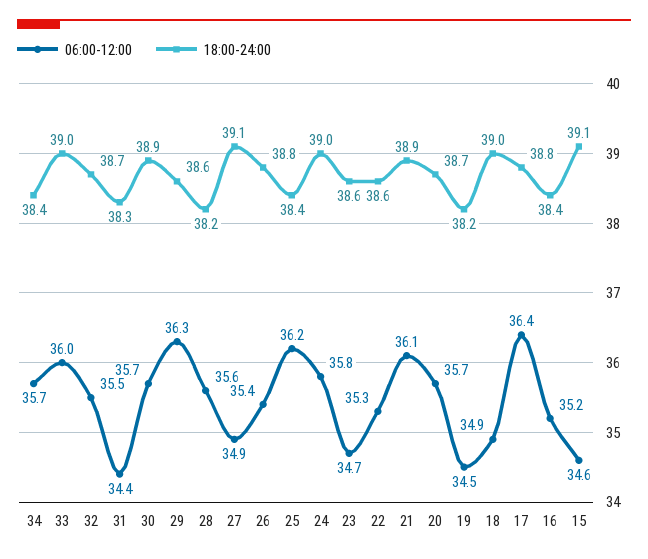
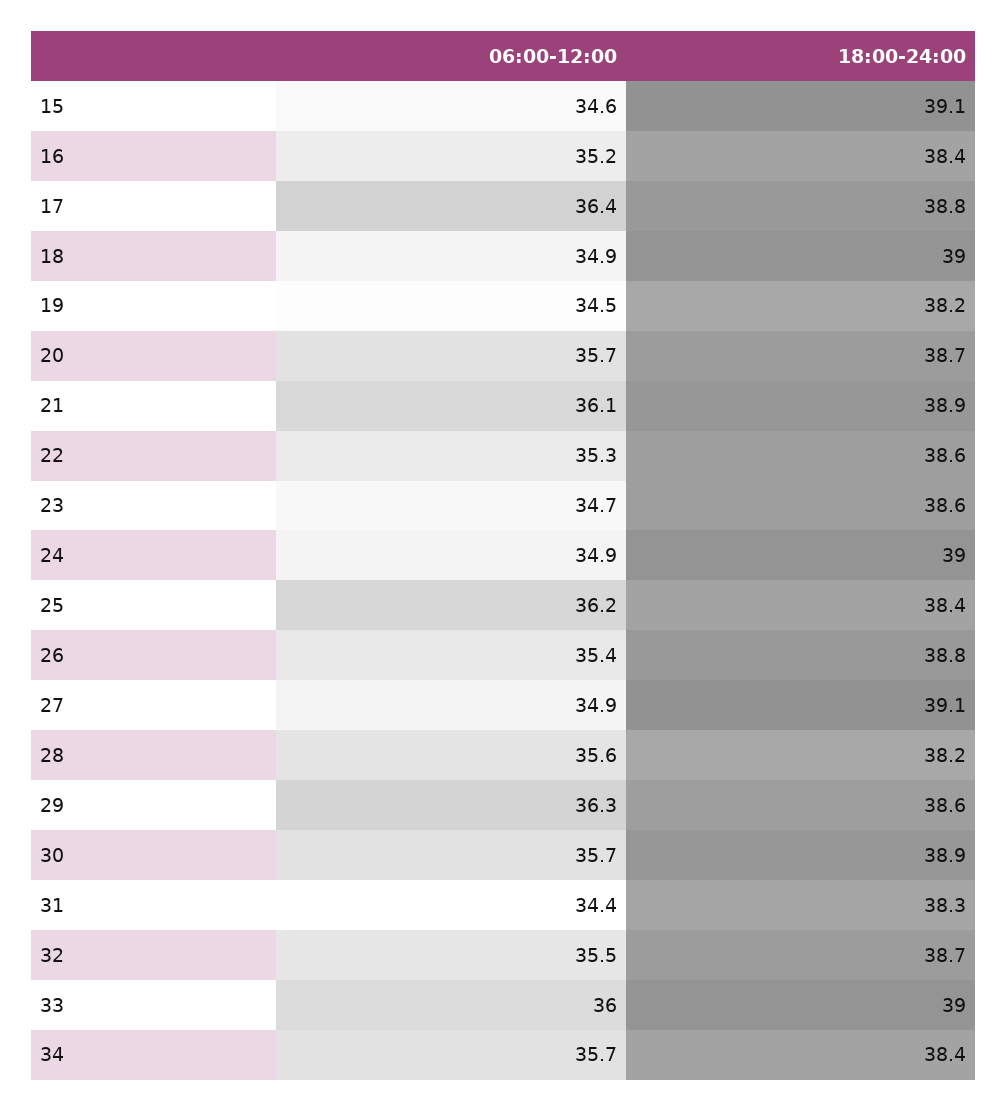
  {
    "06:00-12:00": {
      "34": 35.7,
      "33": 36,
      "32": 35.5,
      "31": 34.4,
      "30": 35.7,
      "29": 36.3,
      "28": 35.6,
      "27": 34.9,
      "26": 35.4,
      "25": 36.2,
-     "24": 35.8,
+     "24": 34.9,
      "23": 34.7,
      "22": 35.3,
      "21": 36.1,
      "20": 35.7,
      "19": 34.5,
      "18": 34.9,
      "17": 36.4,
      "16": 35.2,
      "15": 34.6
    },
    "18:00-24:00": {
      "34": 38.4,
      "33": 39,
      "32": 38.7,
      "31": 38.3,
      "30": 38.9,
      "29": 38.6,
      "28": 38.2,
      "27": 39.1,
      "26": 38.8,
      "25": 38.4,
      "24": 39,
      "23": 38.6,
      "22": 38.6,
      "21": 38.9,
      "20": 38.7,
      "19": 38.2,
      "18": 39,
      "17": 38.8,
      "16": 38.4,
      "15": 39.1
    }
  }

